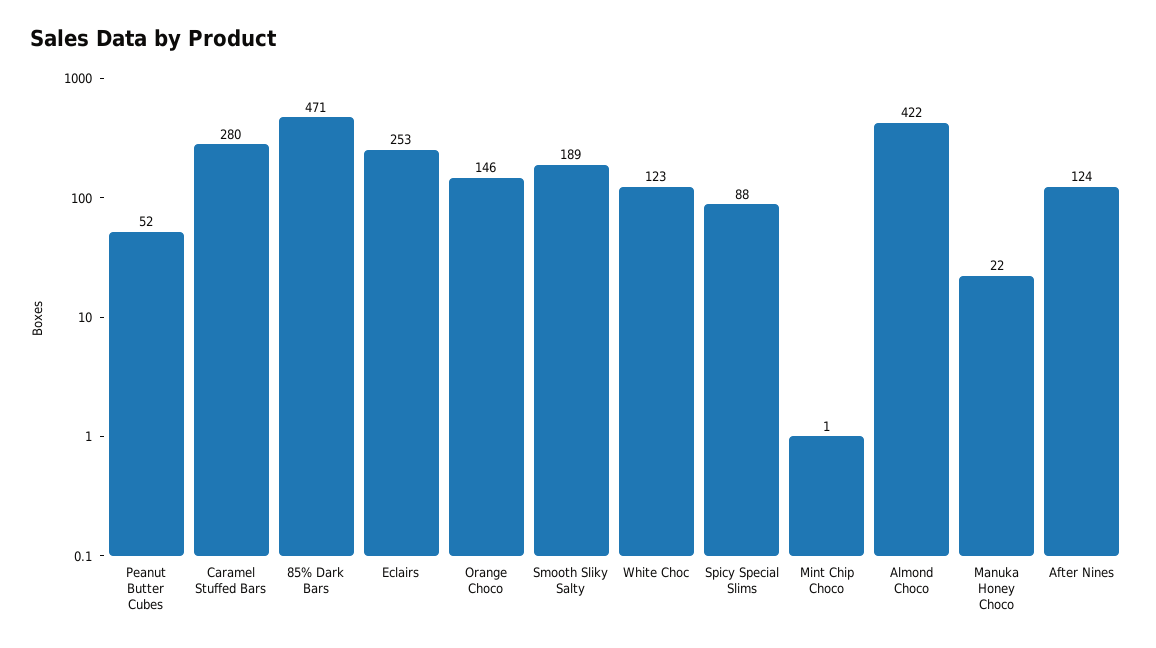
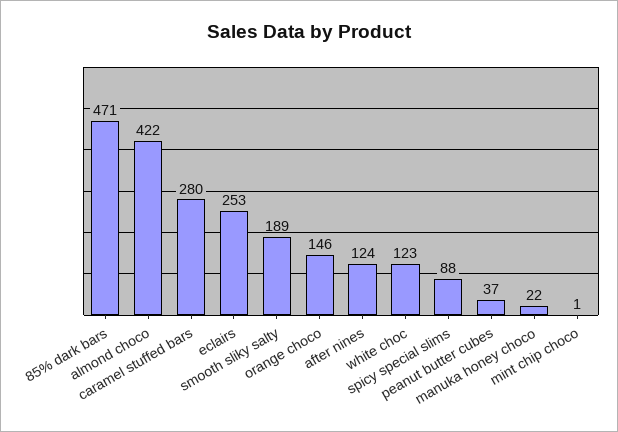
  {
-   "Peanut Butter Cubes": 52,
+   "Peanut Butter Cubes": 37,
    "Caramel Stuffed Bars": 280,
    "85% Dark Bars": 471,
    "Eclairs": 253,
    "Orange Choco": 146,
    "Smooth Sliky Salty": 189,
    "White Choc": 123,
    "Spicy Special Slims": 88,
    "Mint Chip Choco": 1,
    "Almond Choco": 422,
    "Manuka Honey Choco": 22,
    "After Nines": 124
  }

